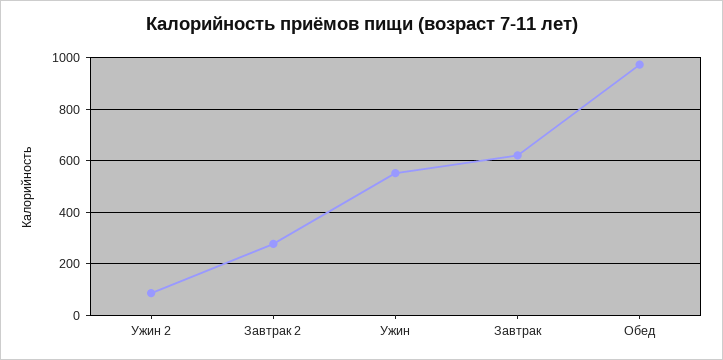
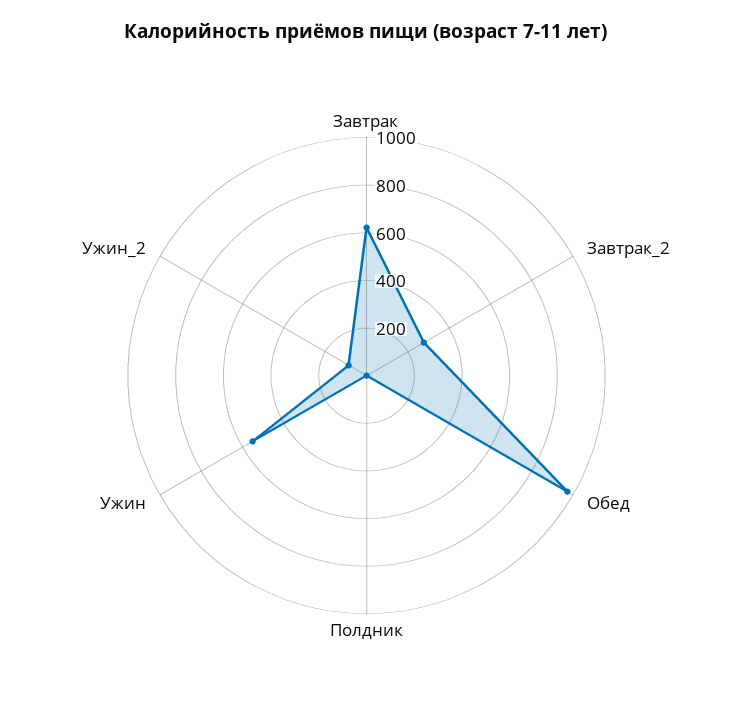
  {
    "Ужин 2": 75,
    "Завтрак 2": 275,
    "Ужин": 550,
    "Завтрак": 625,
-   "Обед": 975
+   "Обед": 975,
+   "Полдник": 0
  }

